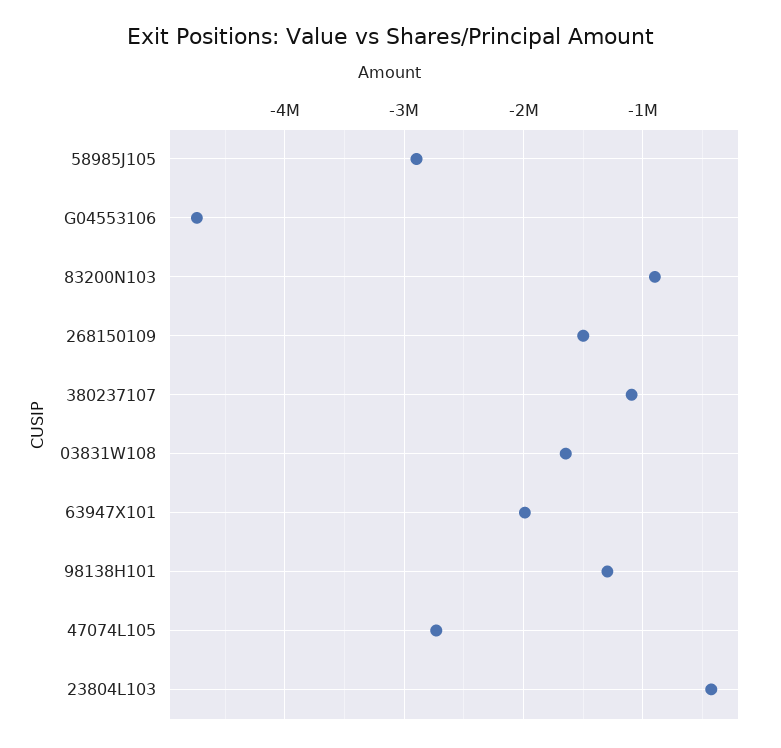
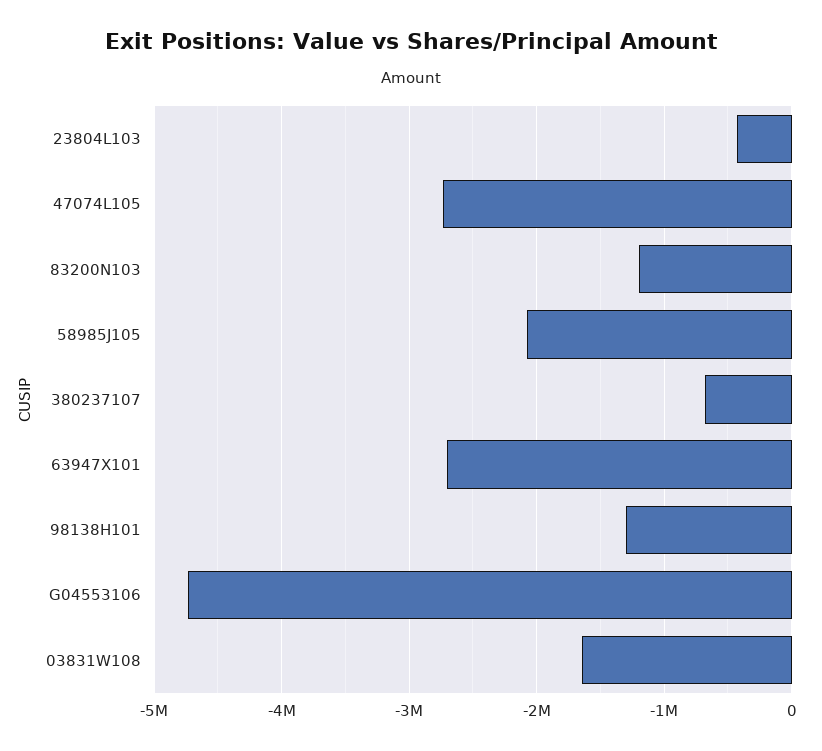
  {
-   "58985J105": -2900000,
+   "58985J105": -2100000,
    "G04553106": -4700000,
-   "83200N103": -900000,
+   "83200N103": -1200000,
-   "268150109": -1500000,
-   "380237107": -1100000,
+   "380237107": -700000,
    "03831W108": -1600000,
-   "63947X101": -2000000,
+   "63947X101": -2700000,
    "98138H101": -1300000,
    "47074L105": -2700000,
    "23804L103": -400000
  }

